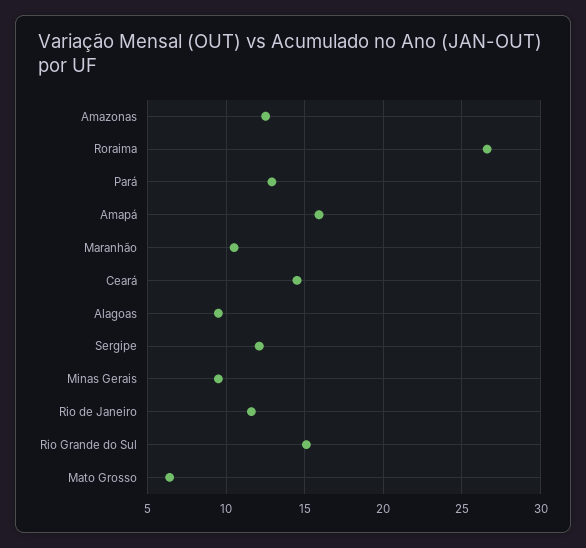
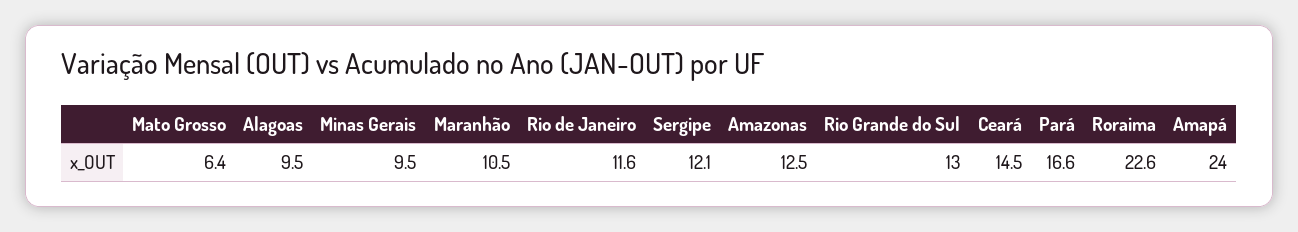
  {
    "Amazonas": 12.5,
-   "Roraima": 26.5,
+   "Roraima": 22.6,
-   "Pará": 13,
+   "Pará": 16.6,
-   "Amapá": 16,
+   "Amapá": 24,
    "Maranhão": 10.5,
    "Ceará": 14.5,
    "Alagoas": 9.5,
    "Sergipe": 12.1,
    "Minas Gerais": 9.5,
    "Rio de Janeiro": 11.6,
-   "Rio Grande do Sul": 15,
+   "Rio Grande do Sul": 13,
    "Mato Grosso": 6.4
  }

